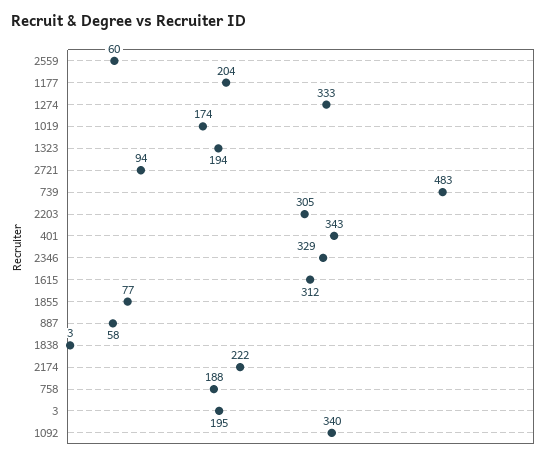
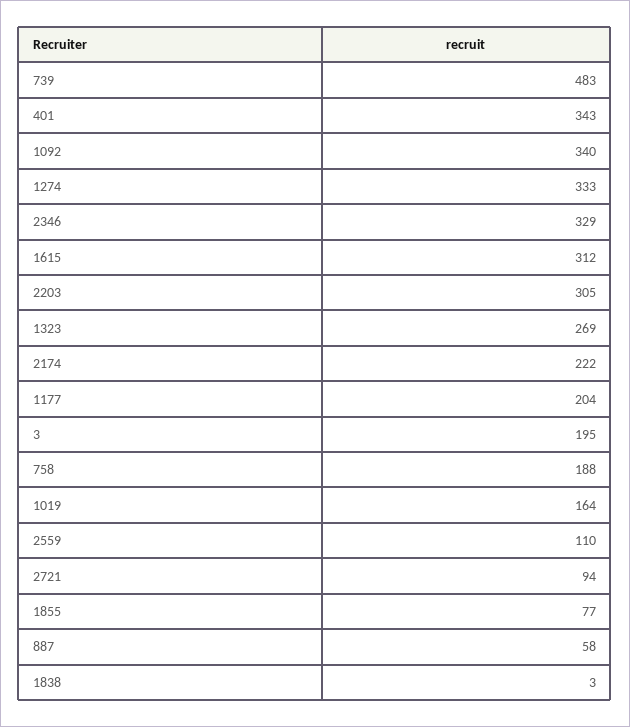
  {
-   "2559": 60,
+   "2559": 110,
    "1177": 204,
    "1274": 333,
-   "1019": 174,
+   "1019": 164,
-   "1323": 194,
+   "1323": 269,
    "2721": 94,
    "739": 483,
    "2203": 305,
    "401": 343,
    "2346": 329,
    "1615": 312,
    "1855": 77,
    "887": 58,
    "1838": 3,
    "2174": 222,
    "758": 188,
    "3": 195,
    "1092": 340
  }

